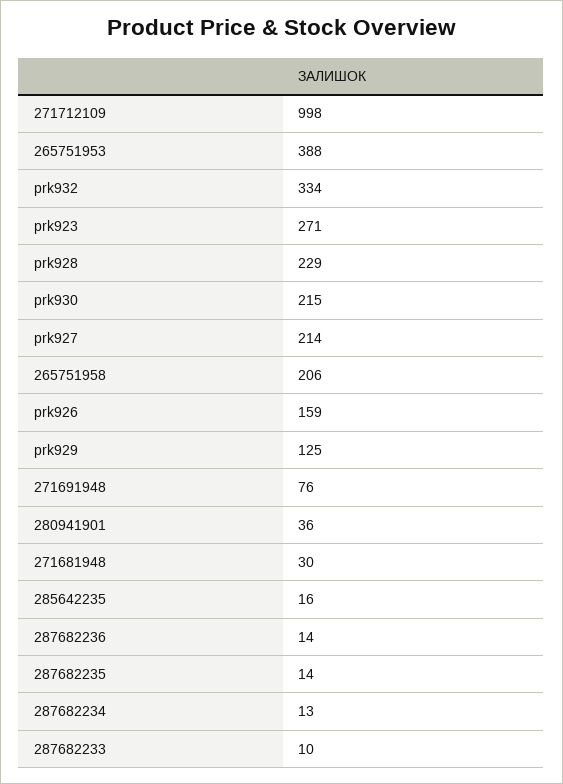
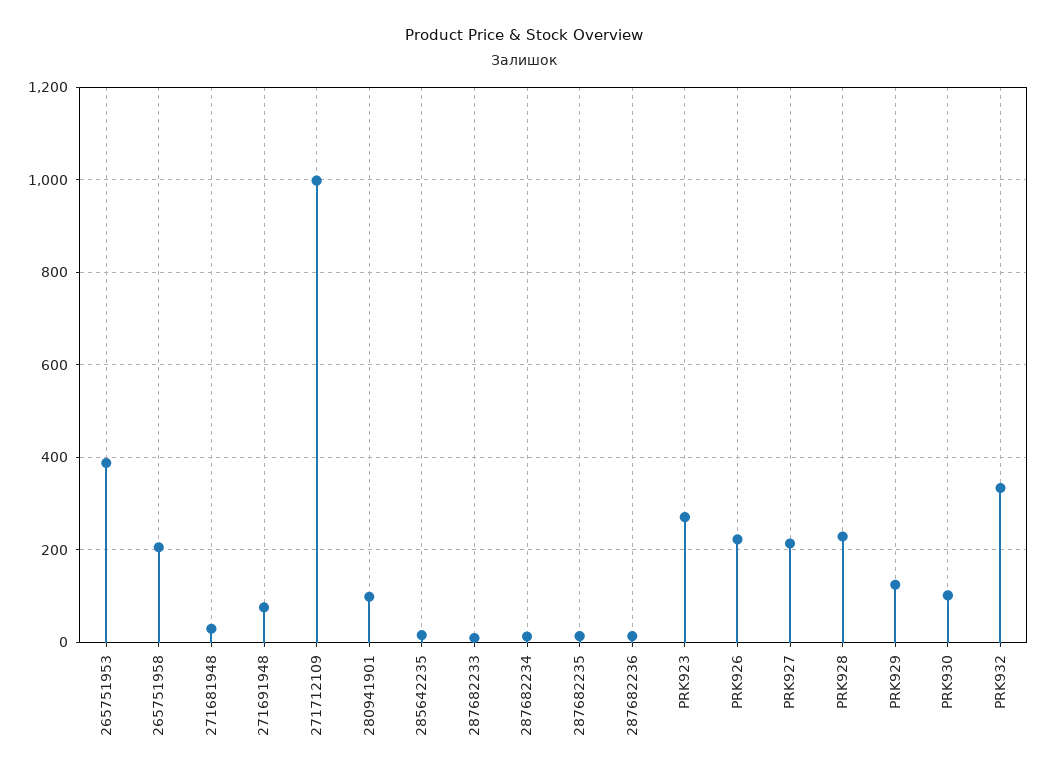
  {
    "271712109": 998,
    "265751953": 388,
    "prk932": 334,
    "prk923": 271,
    "prk928": 229,
-   "prk930": 215,
+   "prk930": 100,
    "prk927": 214,
    "265751958": 206,
-   "prk926": 159,
+   "prk926": 220,
    "prk929": 125,
    "271691948": 76,
-   "280941901": 36,
+   "280941901": 100,
    "271681948": 30,
    "285642235": 16,
    "287682236": 14,
    "287682235": 14,
    "287682234": 13,
    "287682233": 10
  }

